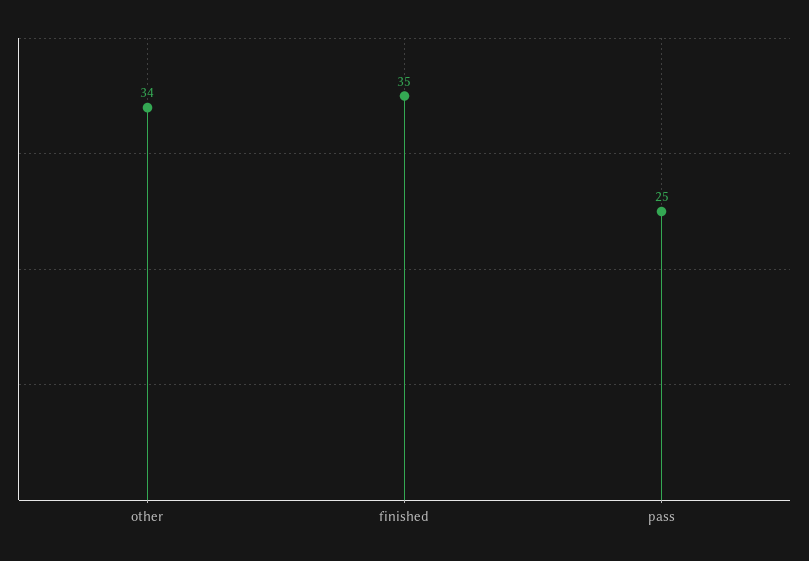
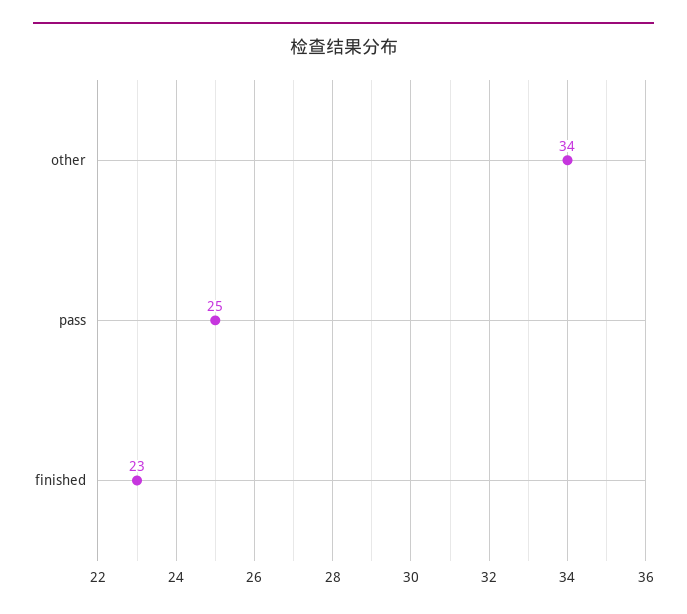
  {
    "other": 34,
-   "finished": 35,
+   "finished": 23,
    "pass": 25
  }

